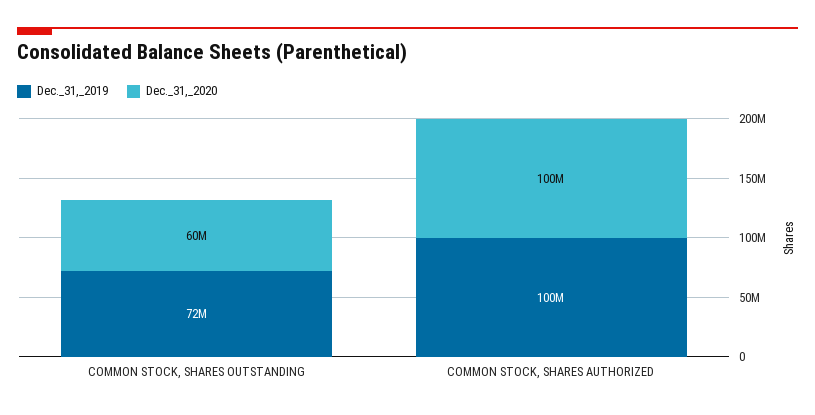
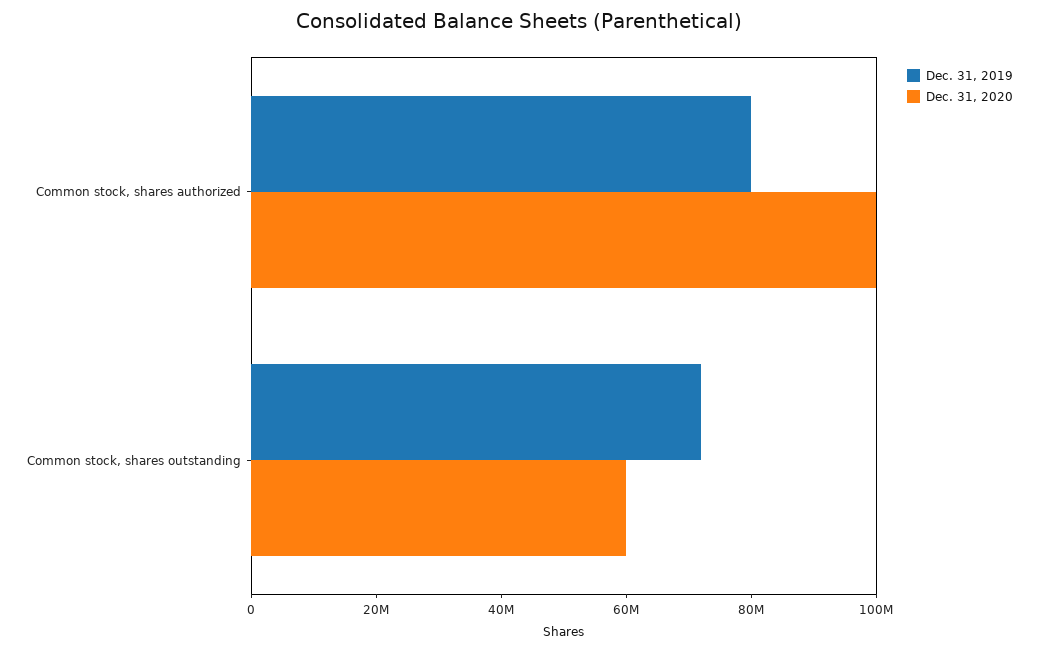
  {
    "Dec._31,_2019": {
      "COMMON STOCK, SHARES OUTSTANDING": 72000000,
-     "COMMON STOCK, SHARES AUTHORIZED": 100000000
+     "COMMON STOCK, SHARES AUTHORIZED": 80000000
    },
    "Dec._31,_2020": {
      "COMMON STOCK, SHARES OUTSTANDING": 60000000,
      "COMMON STOCK, SHARES AUTHORIZED": 100000000
    }
  }

